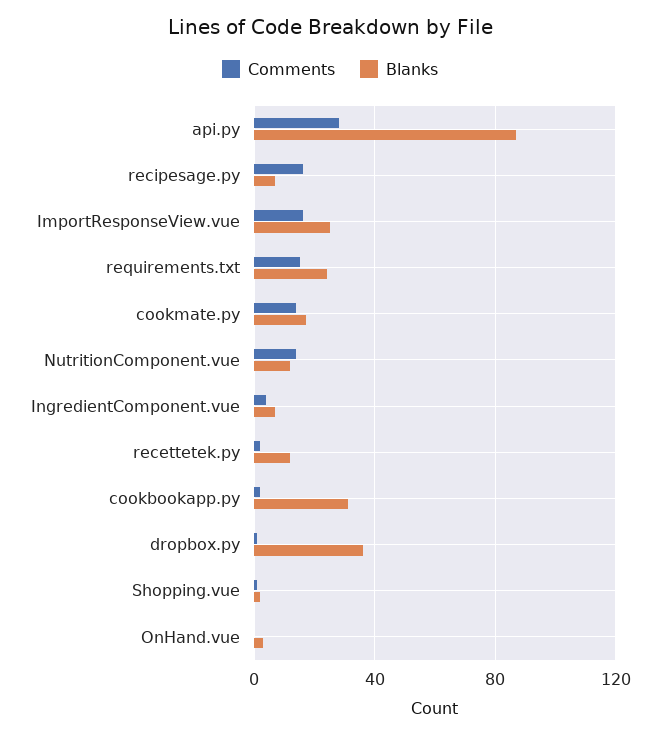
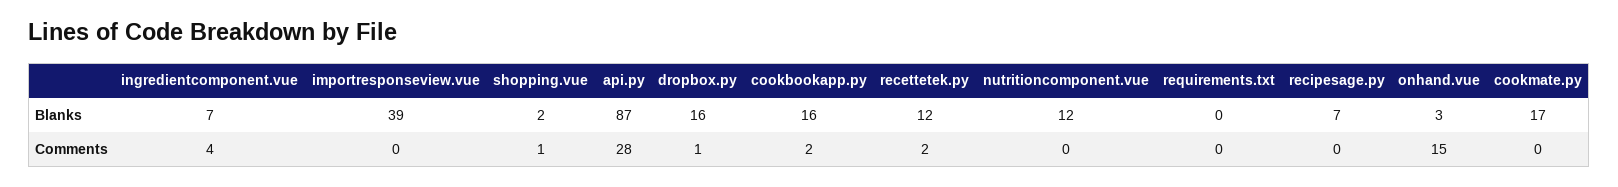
  {
    "Comments": {
      "api.py": 28,
-     "recipesage.py": 15,
+     "recipesage.py": 0,
-     "ImportResponseView.vue": 15,
+     "ImportResponseView.vue": 0,
-     "requirements.txt": 15,
+     "requirements.txt": 0,
-     "cookmate.py": 15,
+     "cookmate.py": 0,
-     "NutritionComponent.vue": 15,
+     "NutritionComponent.vue": 0,
      "IngredientComponent.vue": 4,
      "recettetek.py": 2,
      "cookbookapp.py": 2,
      "dropbox.py": 1,
      "Shopping.vue": 1,
-     "OnHand.vue": 0
+     "OnHand.vue": 15
    },
    "Blanks": {
      "api.py": 87,
      "recipesage.py": 7,
-     "ImportResponseView.vue": 25,
+     "ImportResponseView.vue": 39,
-     "requirements.txt": 25,
+     "requirements.txt": 0,
      "cookmate.py": 17,
      "NutritionComponent.vue": 12,
      "IngredientComponent.vue": 7,
      "recettetek.py": 12,
-     "cookbookapp.py": 30,
+     "cookbookapp.py": 16,
-     "dropbox.py": 35,
+     "dropbox.py": 16,
      "Shopping.vue": 2,
      "OnHand.vue": 3
    }
  }

